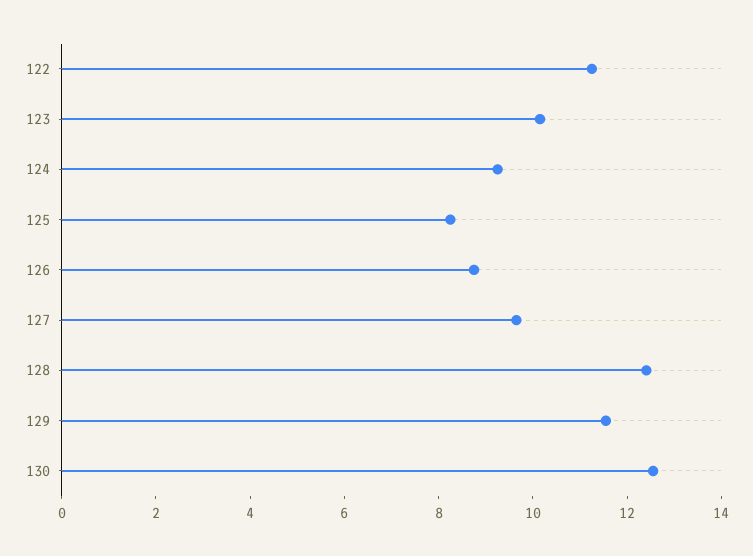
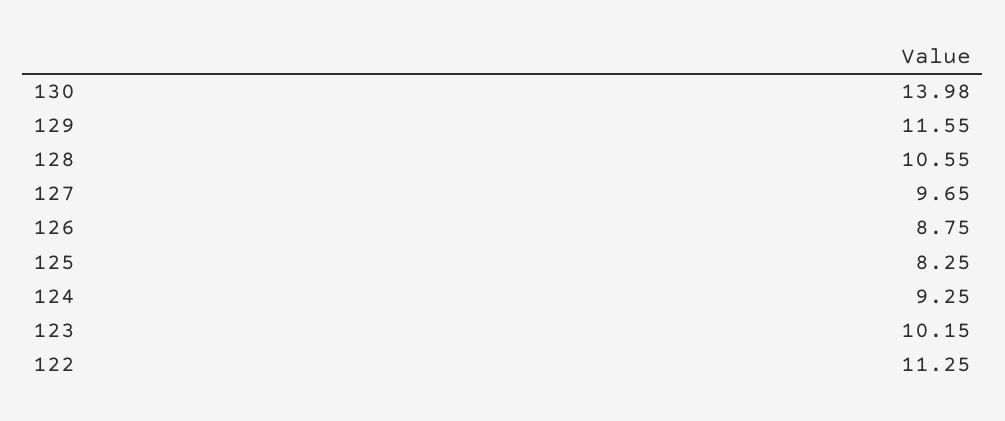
  {
    "122": 11.25,
    "123": 10.15,
    "124": 9.25,
    "125": 8.25,
    "126": 8.75,
    "127": 9.65,
-   "128": 12.5,
+   "128": 10.55,
    "129": 11.55,
-   "130": 12.5
+   "130": 13.98
  }

